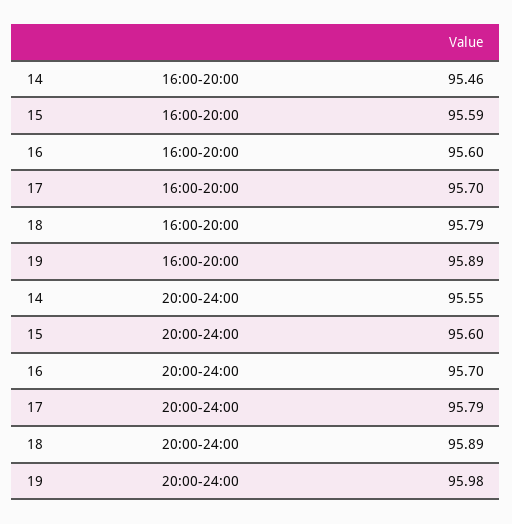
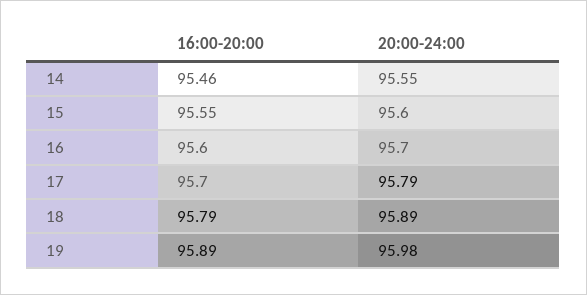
  {
    "14": {
      "16:00-20:00": 95.46,
      "20:00-24:00": 95.55
    },
    "15": {
-     "16:00-20:00": 95.59,
+     "16:00-20:00": 95.55,
      "20:00-24:00": 95.6
    },
    "16": {
      "16:00-20:00": 95.6,
      "20:00-24:00": 95.7
    },
    "17": {
      "16:00-20:00": 95.7,
      "20:00-24:00": 95.79
    },
    "18": {
      "16:00-20:00": 95.79,
      "20:00-24:00": 95.89
    },
    "19": {
      "16:00-20:00": 95.89,
      "20:00-24:00": 95.98
    }
  }

